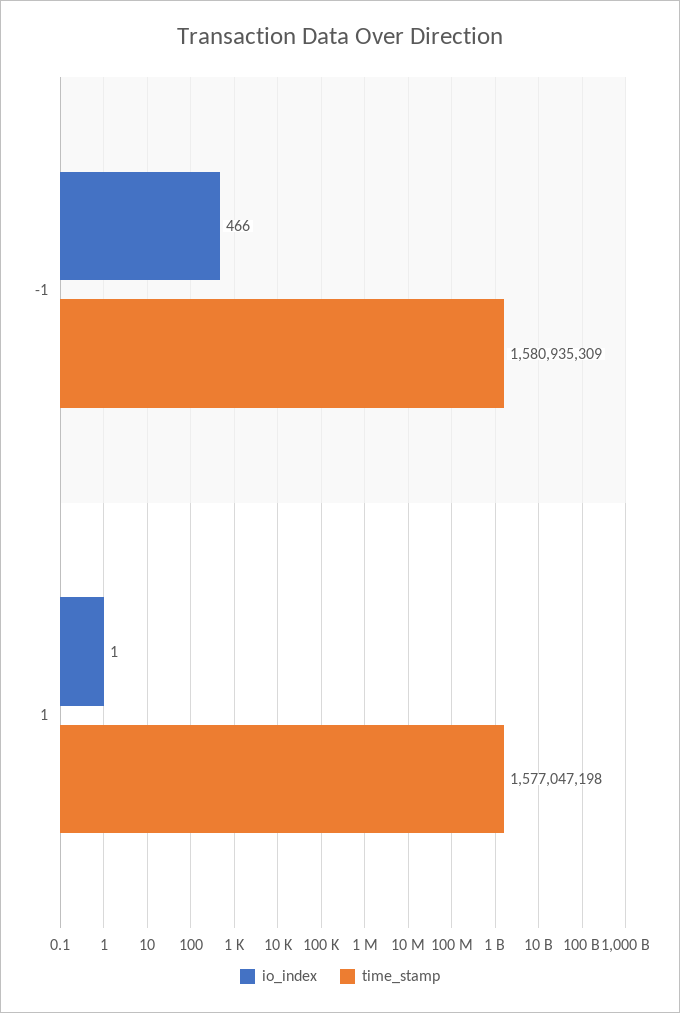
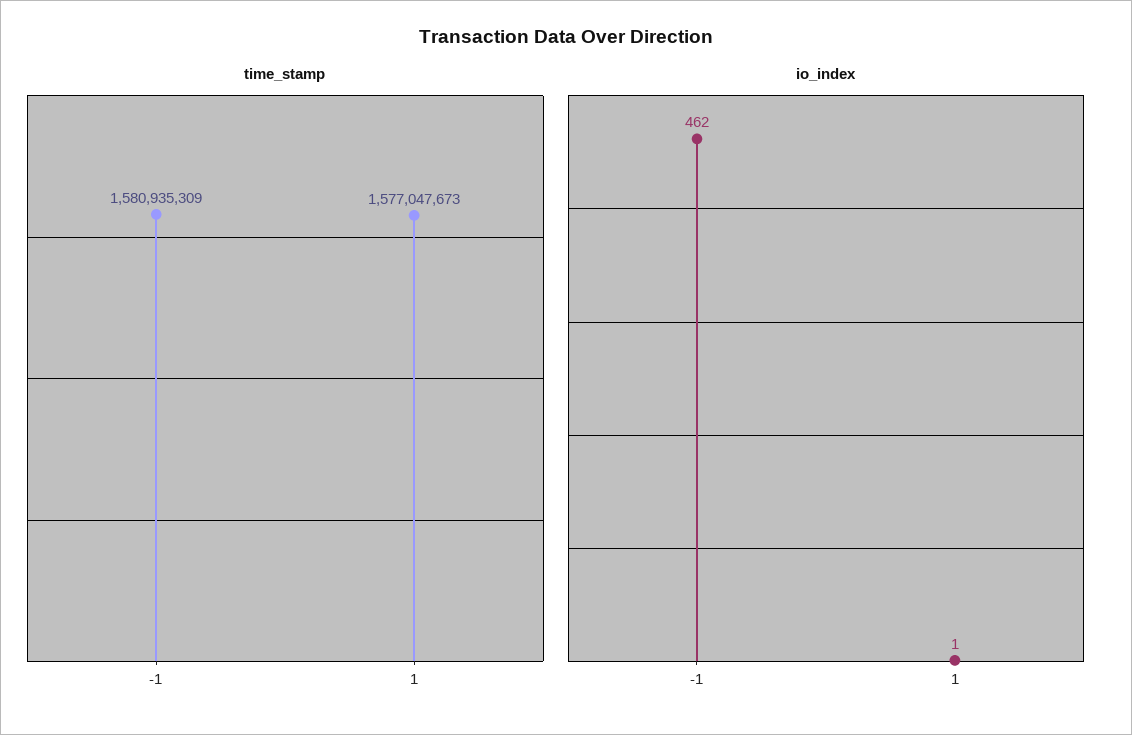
  {
    "io_index": {
-     "-1": 466,
+     "-1": 462,
      "1": 1
    },
    "time_stamp": {
      "-1": 1580935309,
-     "1": 1577047198
+     "1": 1577047673
    }
  }

